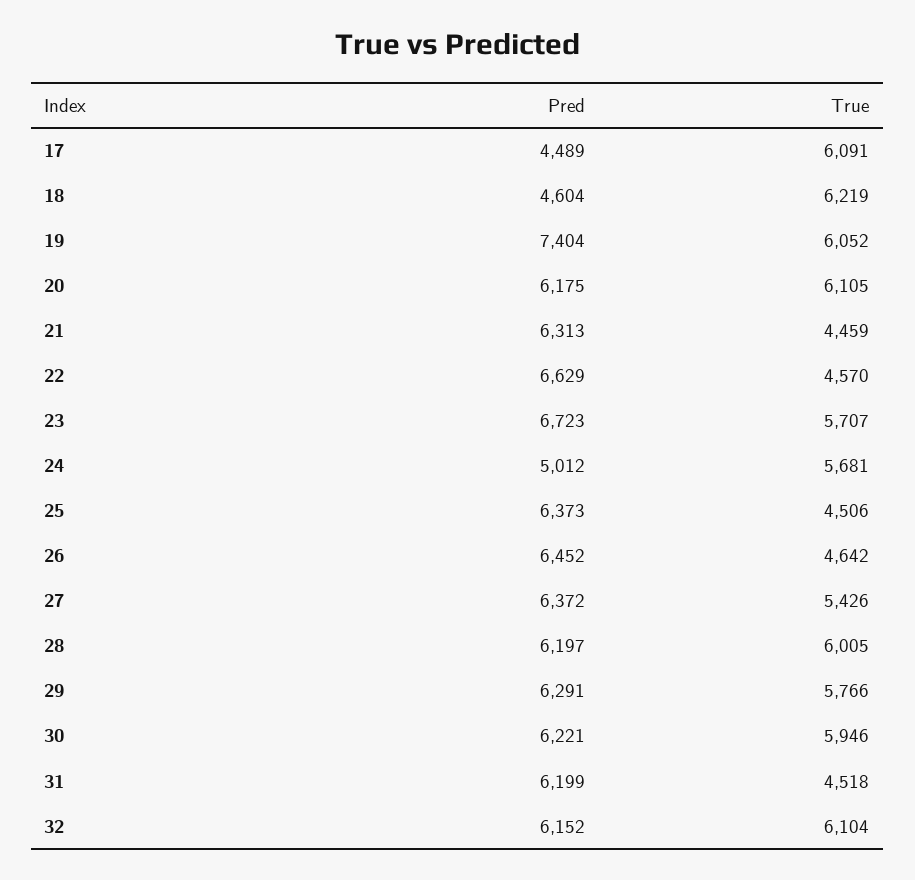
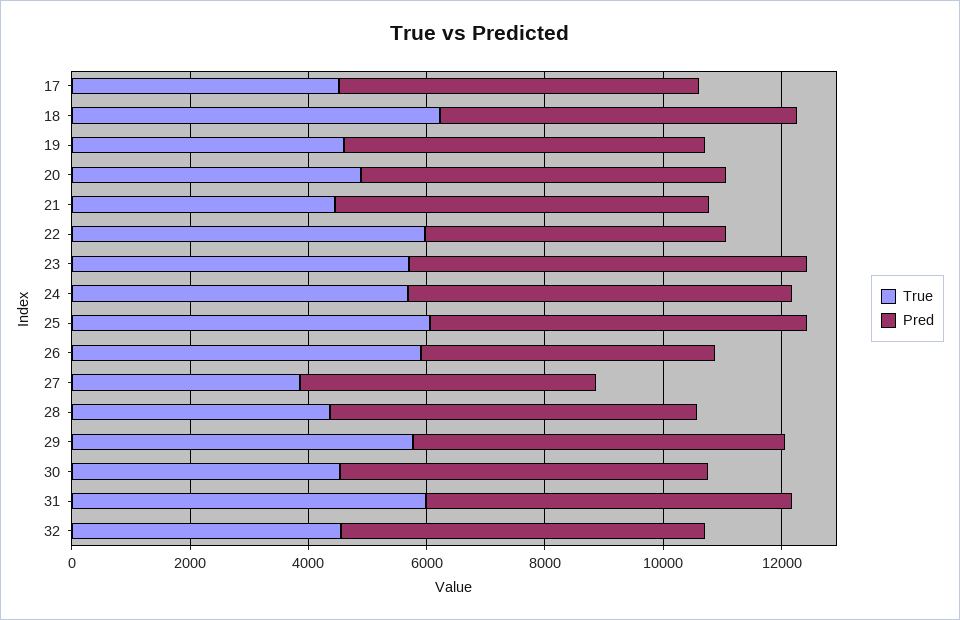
  {
    "Pred": {
-     "17": 4489,
+     "17": 6000,
-     "18": 4604,
+     "18": 6000,
-     "19": 7404,
+     "19": 6000,
      "20": 6175,
      "21": 6313,
-     "22": 6629,
+     "22": 5000,
      "23": 6723,
-     "24": 5012,
+     "24": 6500,
      "25": 6373,
-     "26": 6452,
+     "26": 5000,
-     "27": 6372,
+     "27": 5000,
      "28": 6197,
      "29": 6291,
      "30": 6221,
      "31": 6199,
      "32": 6152
    },
    "True": {
-     "17": 6091,
+     "17": 4500,
      "18": 6219,
-     "19": 6052,
+     "19": 4500,
-     "20": 6105,
+     "20": 5000,
      "21": 4459,
-     "22": 4570,
+     "22": 6000,
      "23": 5707,
      "24": 5681,
-     "25": 4506,
+     "25": 6000,
-     "26": 4642,
+     "26": 6000,
-     "27": 5426,
+     "27": 4000,
-     "28": 6005,
+     "28": 4500,
      "29": 5766,
-     "30": 5946,
+     "30": 4500,
-     "31": 4518,
+     "31": 6000,
-     "32": 6104
+     "32": 4500
    }
  }

